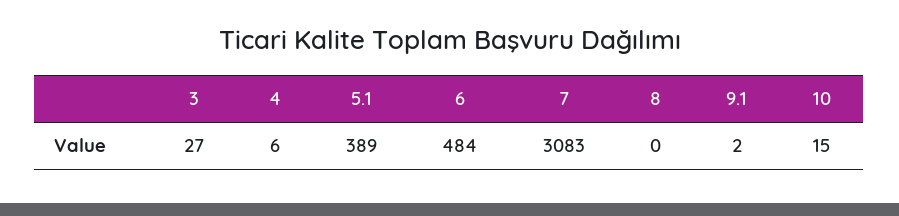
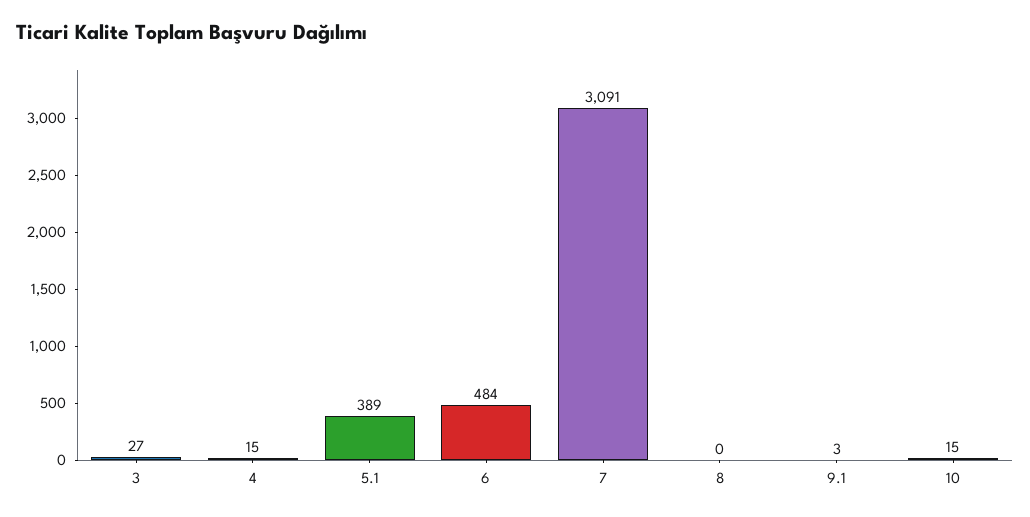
  {
    "3": 27,
-   "4": 6,
+   "4": 15,
    "5.1": 389,
    "6": 484,
-   "7": 3083,
+   "7": 3091,
    "8": 0,
-   "9.1": 2,
+   "9.1": 3,
    "10": 15
  }

